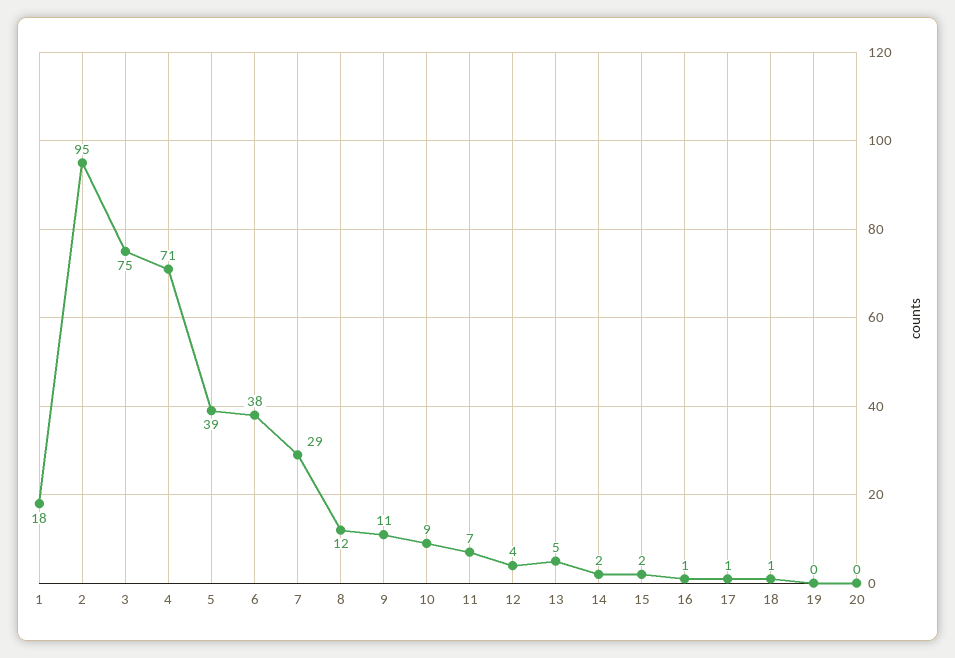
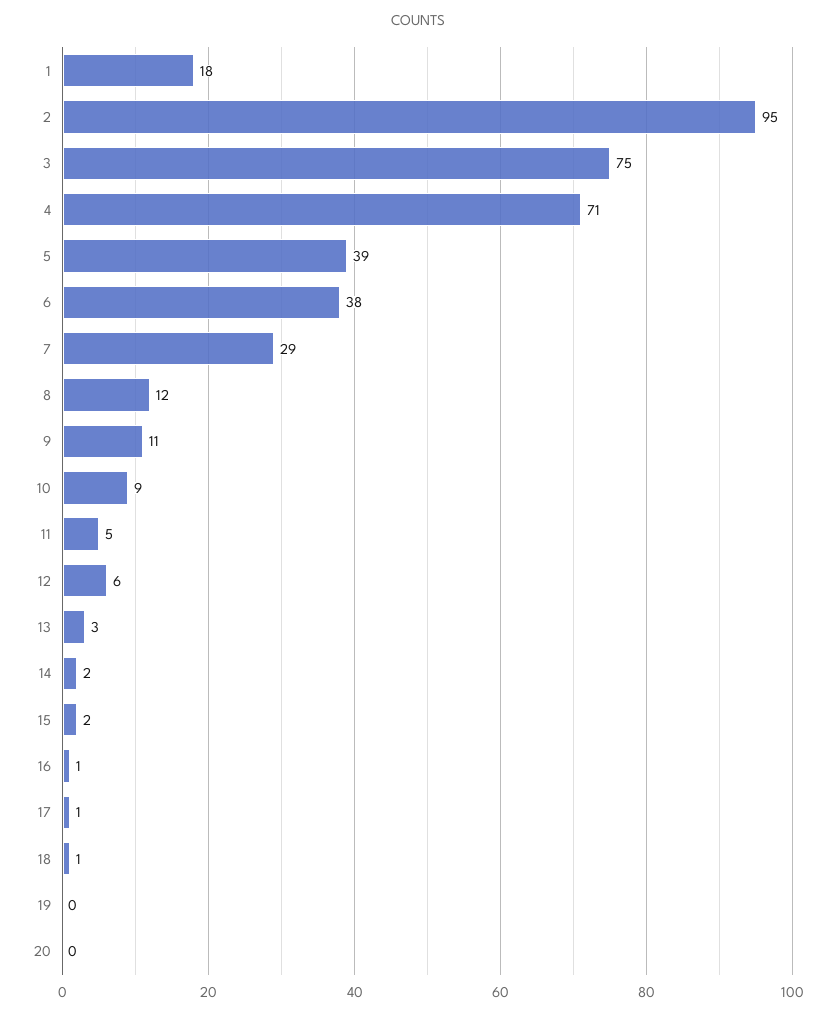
  {
    "1": 18,
    "2": 95,
    "3": 75,
    "4": 71,
    "5": 39,
    "6": 38,
    "7": 29,
    "8": 12,
    "9": 11,
    "10": 9,
-   "11": 7,
+   "11": 5,
-   "12": 4,
+   "12": 6,
-   "13": 5,
+   "13": 3,
    "14": 2,
    "15": 2,
    "16": 1,
    "17": 1,
    "18": 1,
    "19": 0,
    "20": 0
  }

